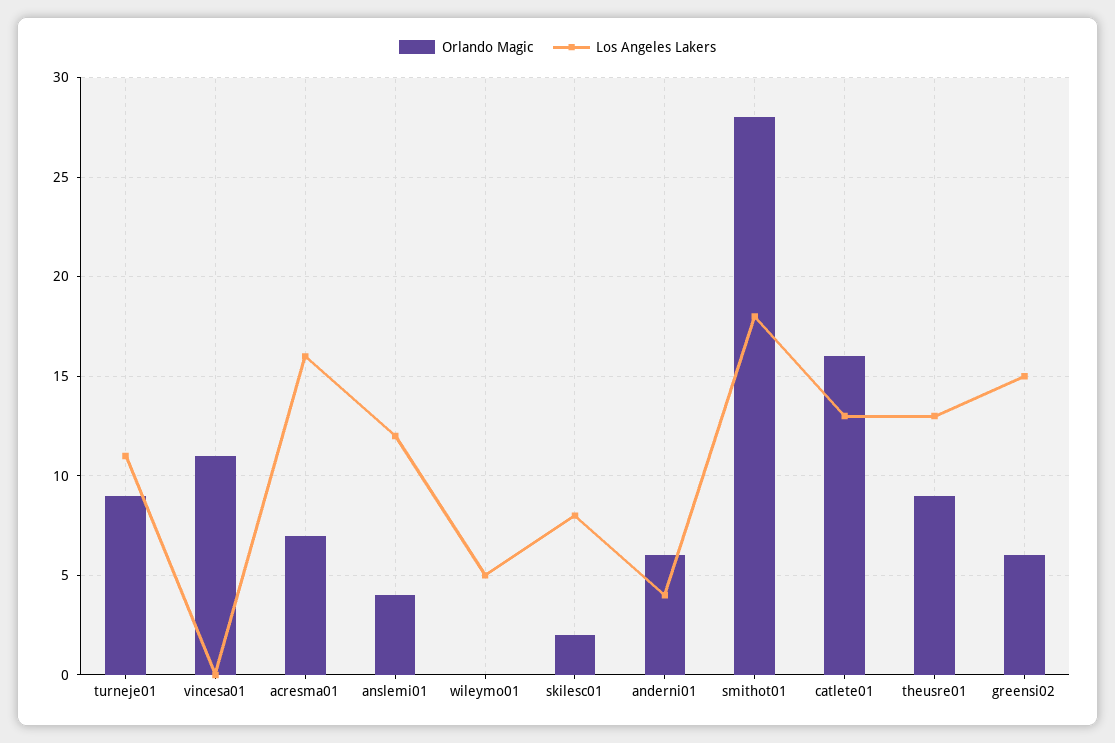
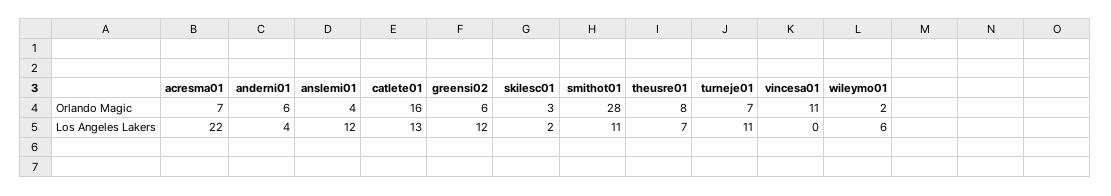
  {
    "Orlando Magic": {
-     "turneje01": 9,
+     "turneje01": 7,
      "vincesa01": 11,
      "acresma01": 7,
      "anslemi01": 4,
-     "wileymo01": 0,
+     "wileymo01": 2,
-     "skilesc01": 2,
+     "skilesc01": 3,
      "anderni01": 6,
      "smithot01": 28,
      "catlete01": 16,
-     "theusre01": 9,
+     "theusre01": 8,
      "greensi02": 6
    },
    "Los Angeles Lakers": {
      "turneje01": 11,
      "vincesa01": 0,
-     "acresma01": 16,
+     "acresma01": 22,
      "anslemi01": 12,
-     "wileymo01": 5,
+     "wileymo01": 6,
-     "skilesc01": 8,
+     "skilesc01": 2,
      "anderni01": 4,
-     "smithot01": 18,
+     "smithot01": 11,
      "catlete01": 13,
-     "theusre01": 13,
+     "theusre01": 7,
-     "greensi02": 15
+     "greensi02": 12
    }
  }

